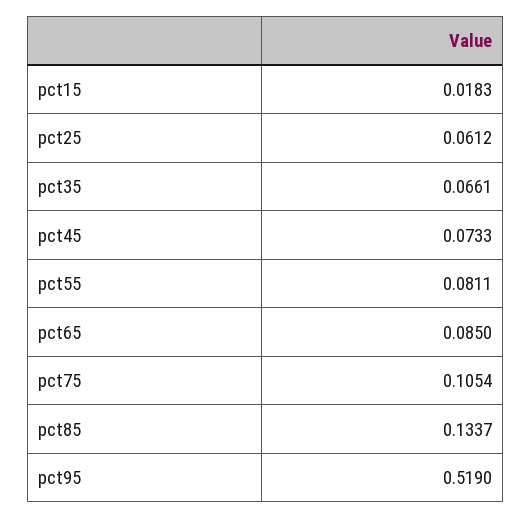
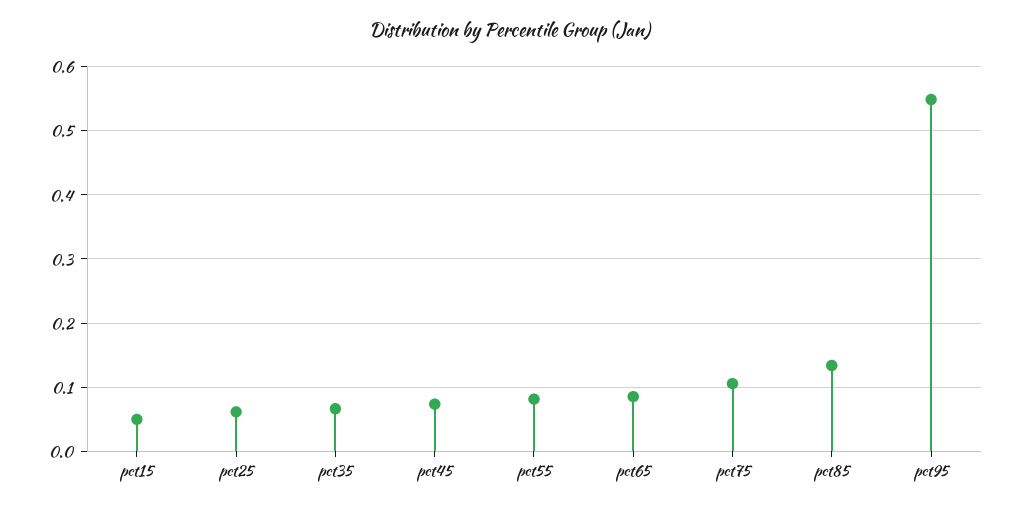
  {
-   "pct15": 0.0183,
+   "pct15": 0.05,
    "pct25": 0.0612,
    "pct35": 0.0661,
    "pct45": 0.0733,
    "pct55": 0.0811,
    "pct65": 0.085,
    "pct75": 0.1054,
    "pct85": 0.1337,
-   "pct95": 0.519
+   "pct95": 0.55
  }

